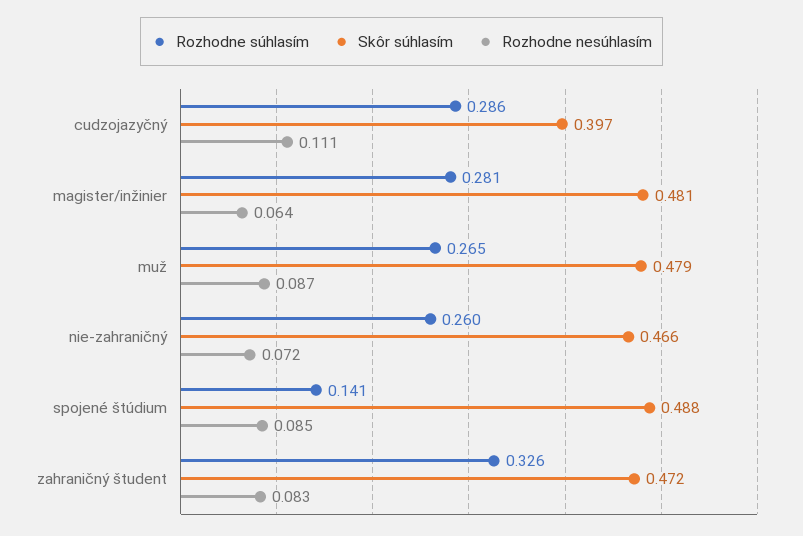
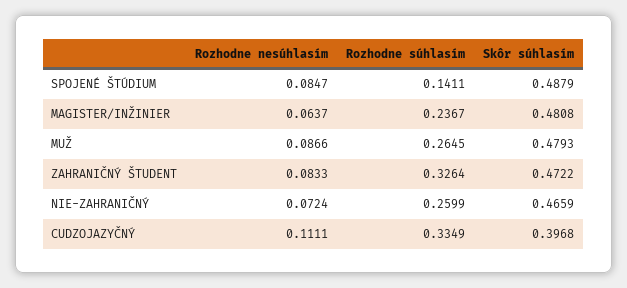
  {
    "Rozhodne súhlasím": {
-     "cudzojazyčný": 0.286,
+     "cudzojazyčný": 0.3349,
-     "magister/inžinier": 0.281,
+     "magister/inžinier": 0.2367,
      "muž": 0.2645,
      "nie-zahraničný": 0.2599,
      "spojené štúdium": 0.1411,
      "zahraničný študent": 0.3264
    },
    "Skôr súhlasím": {
      "cudzojazyčný": 0.3968,
      "magister/inžinier": 0.4808,
      "muž": 0.4793,
      "nie-zahraničný": 0.4659,
      "spojené štúdium": 0.4879,
      "zahraničný študent": 0.4722
    },
    "Rozhodne nesúhlasím": {
      "cudzojazyčný": 0.1111,
      "magister/inžinier": 0.0637,
      "muž": 0.0866,
      "nie-zahraničný": 0.0724,
      "spojené štúdium": 0.0847,
      "zahraničný študent": 0.0833
    }
  }

